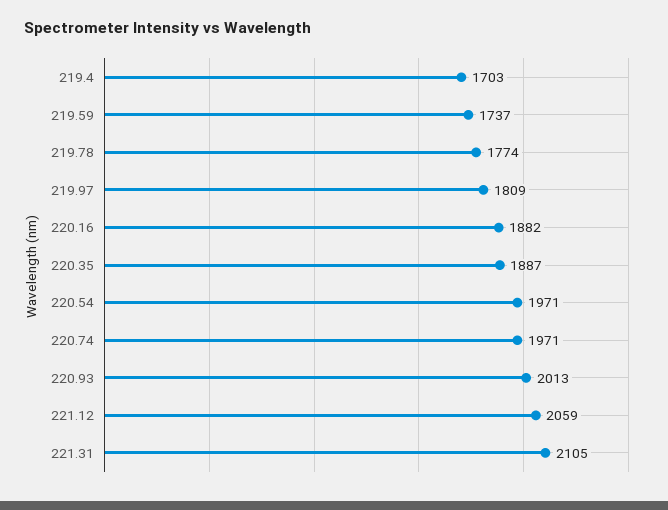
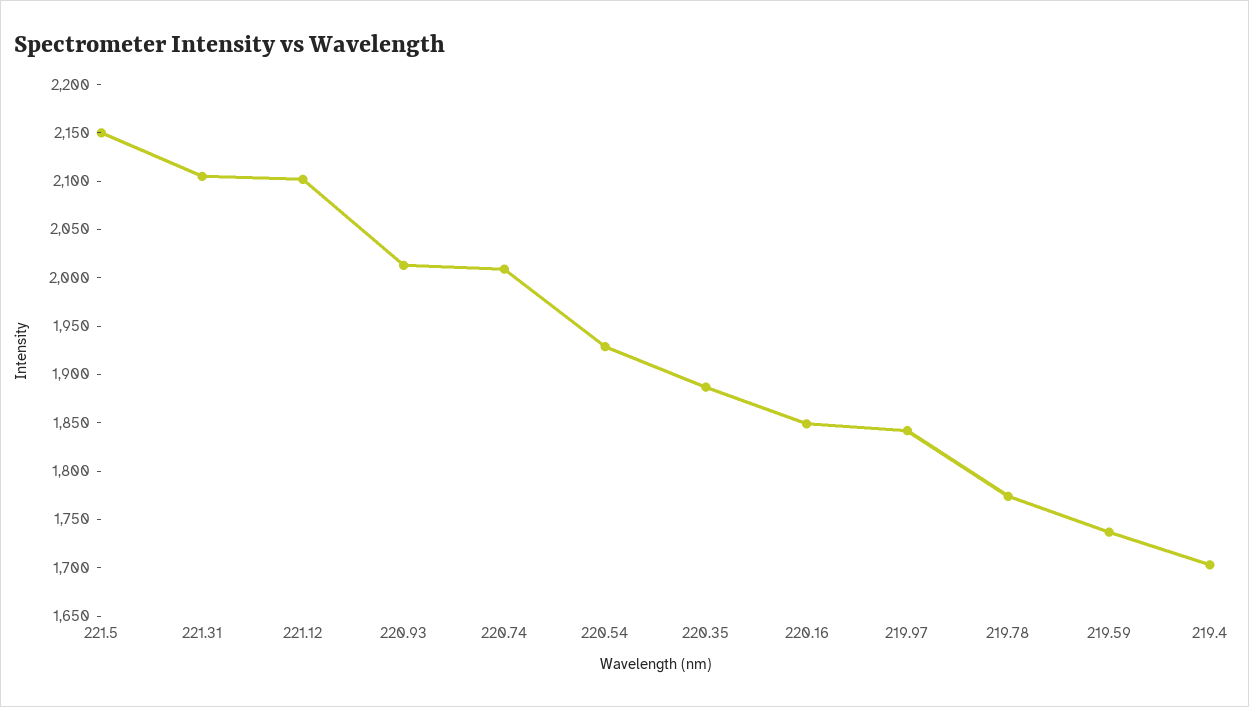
  {
    "219.4": 1703,
    "219.59": 1737,
    "219.78": 1774,
-   "219.97": 1809,
+   "219.97": 1840,
-   "220.16": 1882,
+   "220.16": 1850,
    "220.35": 1887,
-   "220.54": 1971,
+   "220.54": 1930,
-   "220.74": 1971,
+   "220.74": 2010,
    "220.93": 2013,
-   "221.12": 2059,
+   "221.12": 2100,
-   "221.31": 2105
+   "221.31": 2105,
+   "221.5": 2150
  }

